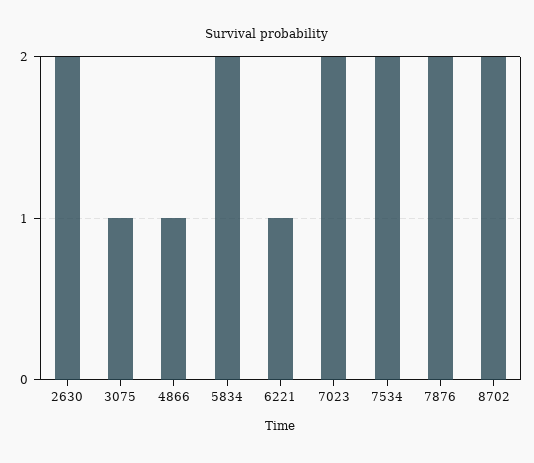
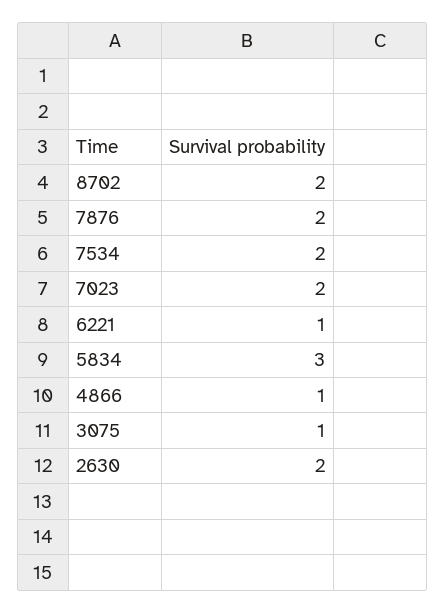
  {
    "2630": 2,
    "3075": 1,
    "4866": 1,
-   "5834": 2,
+   "5834": 3,
    "6221": 1,
    "7023": 2,
    "7534": 2,
    "7876": 2,
    "8702": 2
  }

